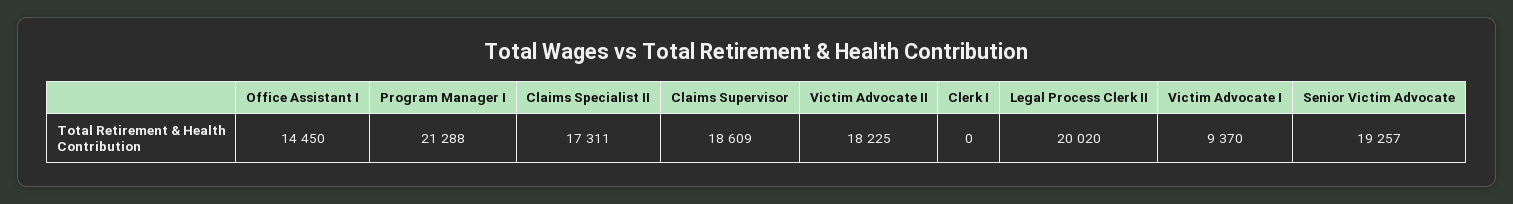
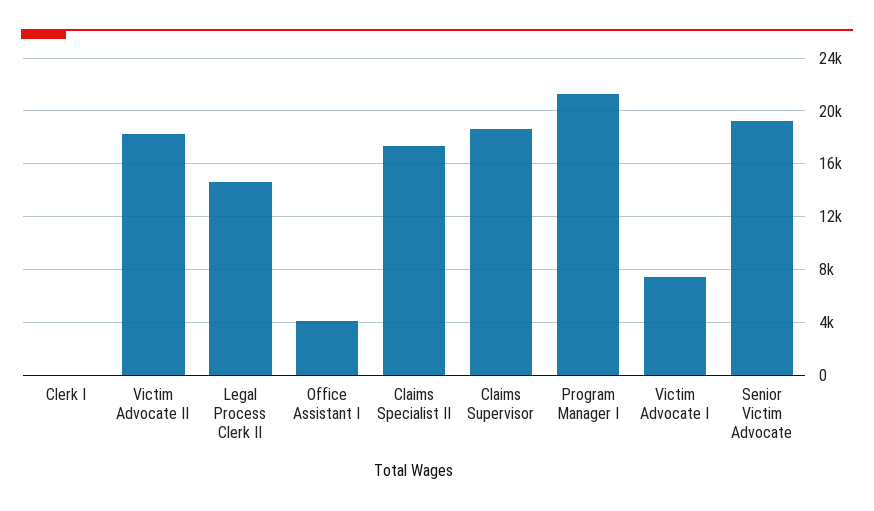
  {
-   "Office Assistant I": 14450,
+   "Office Assistant I": 4000,
    "Program Manager I": 21288,
    "Claims Specialist II": 17311,
    "Claims Supervisor": 18609,
    "Victim Advocate II": 18225,
    "Clerk I": 0,
-   "Legal Process Clerk II": 20020,
+   "Legal Process Clerk II": 14500,
-   "Victim Advocate I": 9370,
+   "Victim Advocate I": 7500,
    "Senior Victim Advocate": 19257
  }

